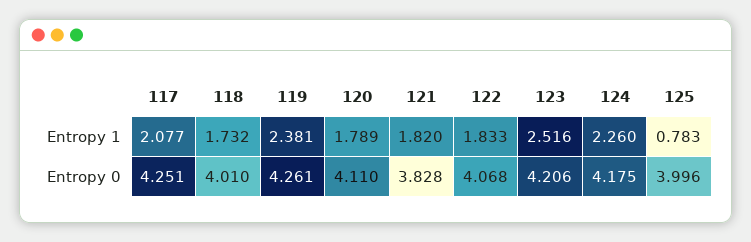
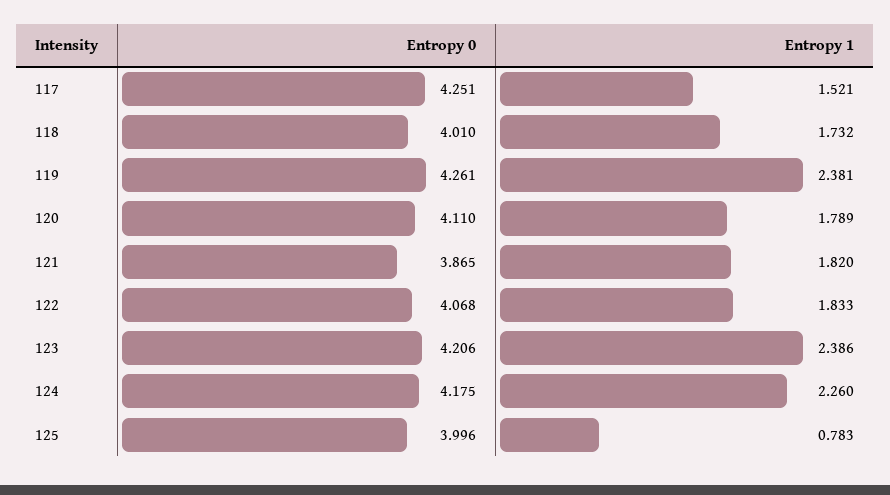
  {
    "117": {
-     "Entropy 1": 2.077,
+     "Entropy 1": 1.521,
      "Entropy 0": 4.251
    },
    "118": {
      "Entropy 1": 1.732,
      "Entropy 0": 4.01
    },
    "119": {
      "Entropy 1": 2.381,
      "Entropy 0": 4.261
    },
    "120": {
      "Entropy 1": 1.789,
      "Entropy 0": 4.11
    },
    "121": {
      "Entropy 1": 1.82,
-     "Entropy 0": 3.828
+     "Entropy 0": 3.865
    },
    "122": {
      "Entropy 1": 1.833,
      "Entropy 0": 4.068
    },
    "123": {
-     "Entropy 1": 2.516,
+     "Entropy 1": 2.386,
      "Entropy 0": 4.206
    },
    "124": {
      "Entropy 1": 2.26,
      "Entropy 0": 4.175
    },
    "125": {
      "Entropy 1": 0.783,
      "Entropy 0": 3.996
    }
  }

